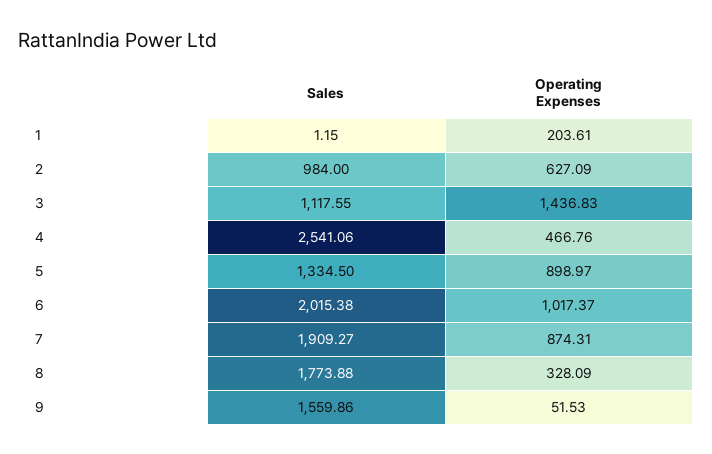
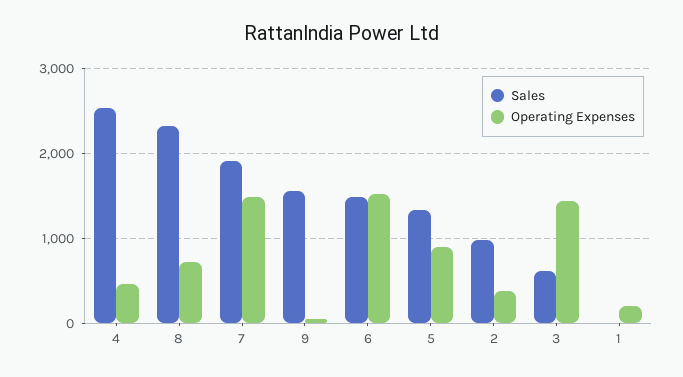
  {
    "Sales": {
      "1": 1.15,
      "2": 984,
-     "3": 1117.55,
+     "3": 600,
      "4": 2541.06,
      "5": 1334.5,
-     "6": 2015.38,
+     "6": 1500,
      "7": 1909.27,
-     "8": 1773.88,
+     "8": 2300,
      "9": 1559.86
    },
    "Operating Expenses": {
      "1": 203.61,
-     "2": 627.09,
+     "2": 400,
      "3": 1436.83,
      "4": 466.76,
      "5": 898.97,
-     "6": 1017.37,
+     "6": 1500,
-     "7": 874.31,
+     "7": 1500,
-     "8": 328.09,
+     "8": 700,
      "9": 51.53
    }
  }

